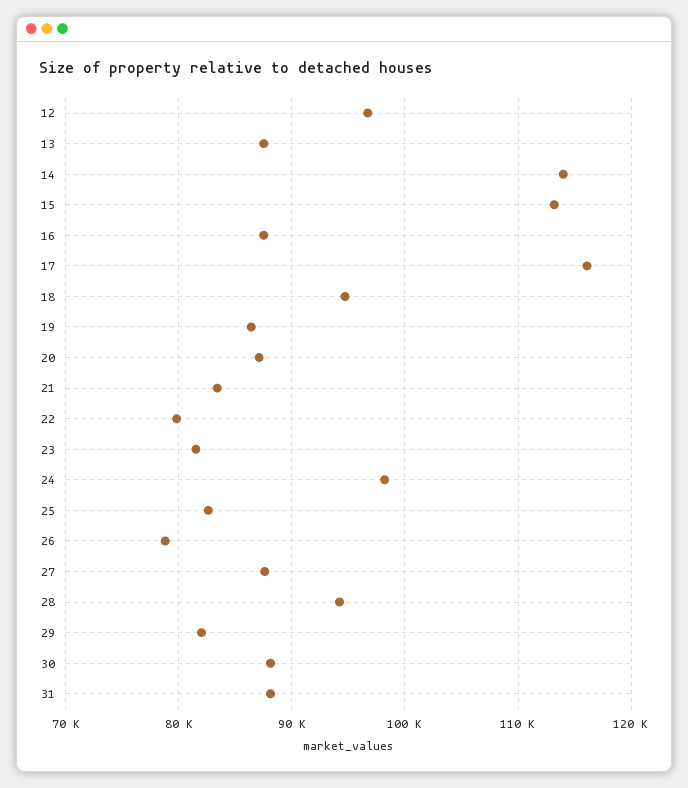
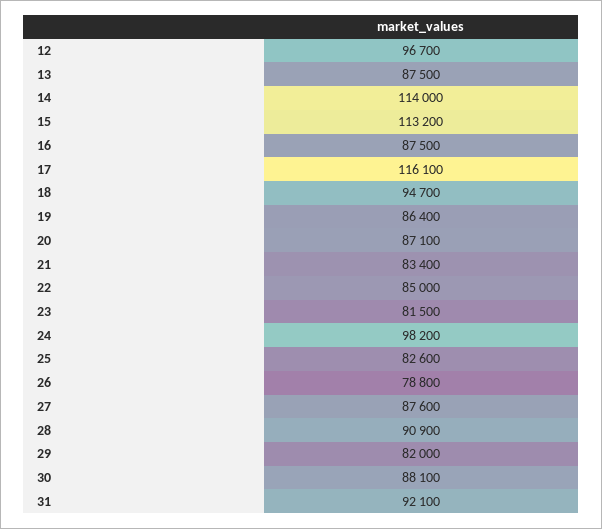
  {
    "12": 96700,
    "13": 87500,
    "14": 114000,
    "15": 113200,
    "16": 87500,
    "17": 116100,
    "18": 94700,
    "19": 86400,
    "20": 87100,
    "21": 83400,
-   "22": 80000,
+   "22": 85000,
    "23": 81500,
    "24": 98200,
    "25": 82600,
    "26": 78800,
    "27": 87600,
-   "28": 94000,
+   "28": 90900,
    "29": 82000,
    "30": 88100,
-   "31": 88000
+   "31": 92100
  }

